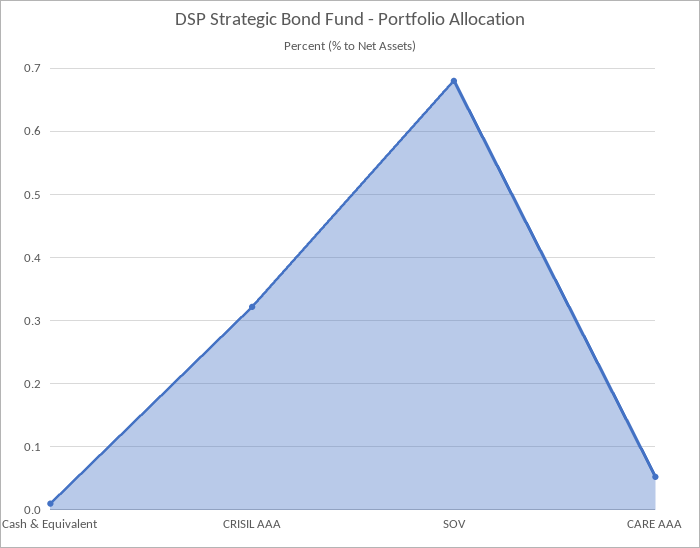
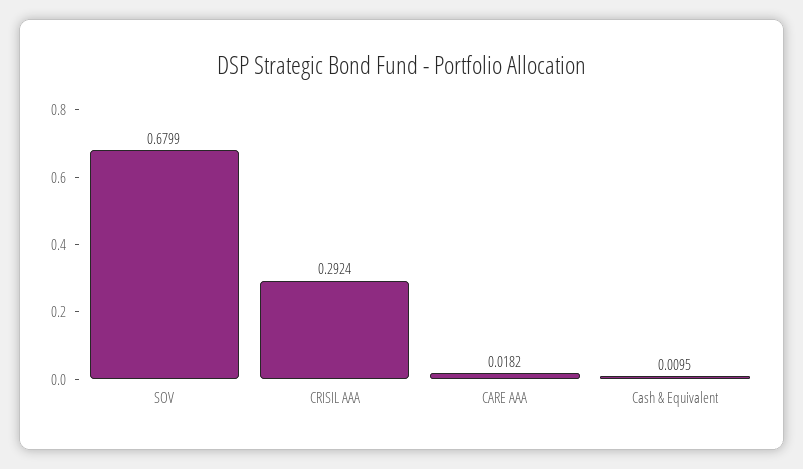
  {
    "Cash & Equivalent": 0.0095,
-   "CRISIL AAA": 0.32,
+   "CRISIL AAA": 0.2924,
    "SOV": 0.6799,
-   "CARE AAA": 0.05
+   "CARE AAA": 0.0182
  }

